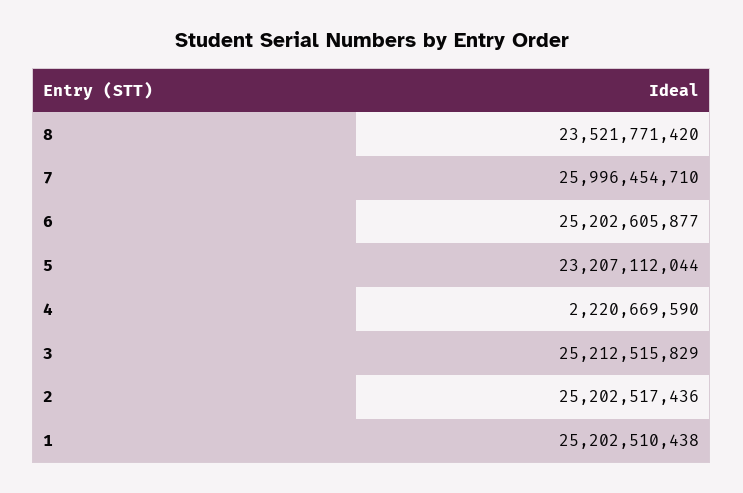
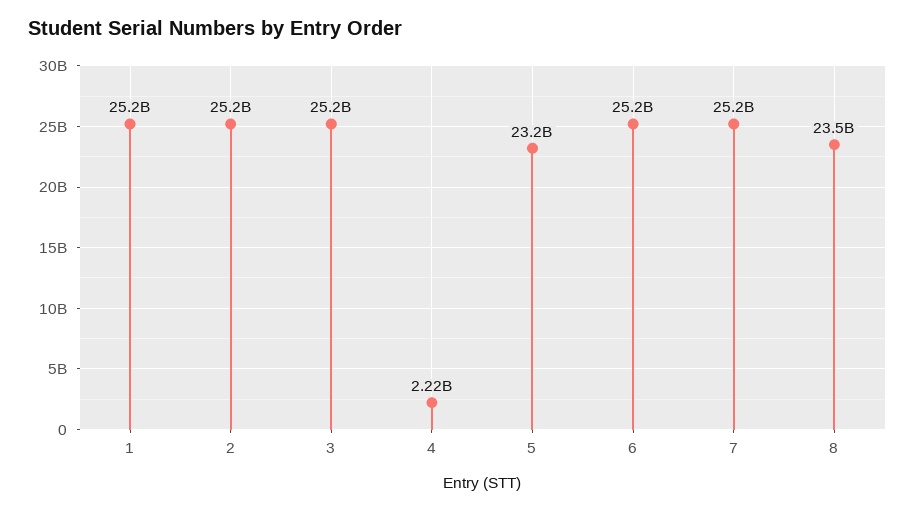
  {
    "8": 23521771420,
-   "7": 25996454710,
+   "7": 25200000000,
    "6": 25202605877,
    "5": 23207112044,
    "4": 2220669590,
    "3": 25212515829,
    "2": 25202517436,
    "1": 25202510438
  }

